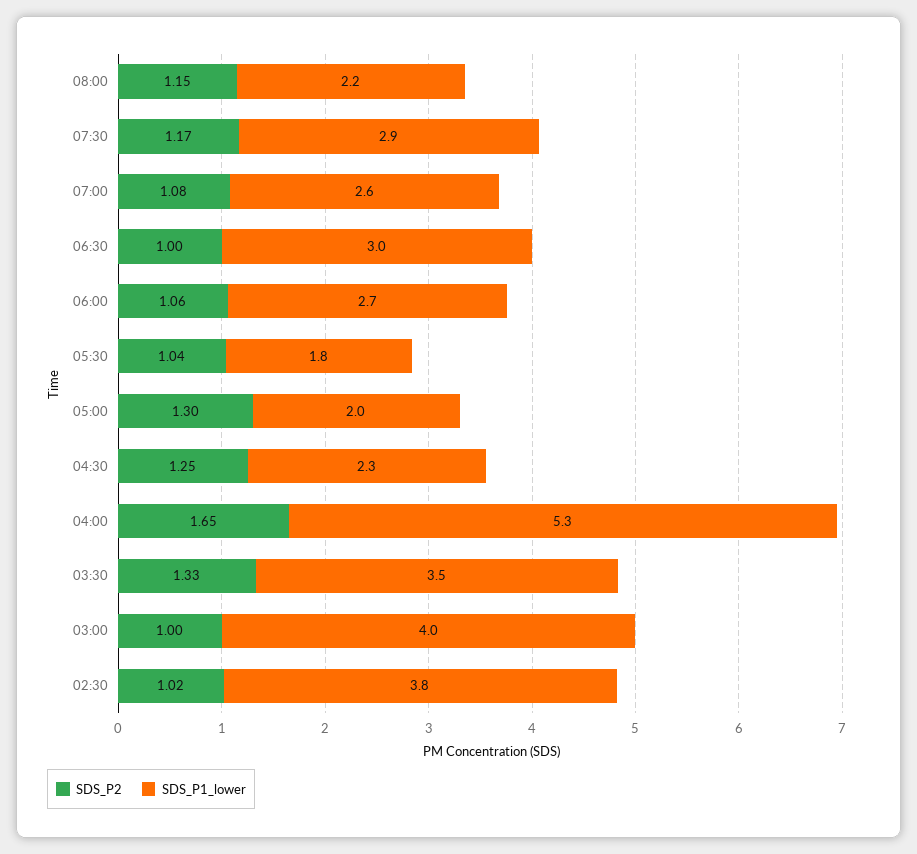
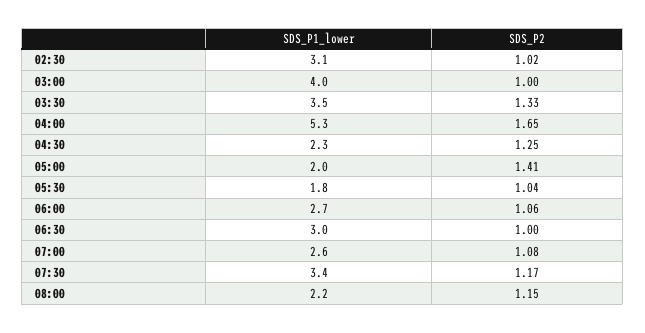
  {
    "SDS_P2": {
      "08:00": 1.15,
      "07:30": 1.17,
      "07:00": 1.08,
      "06:30": 1,
      "06:00": 1.06,
      "05:30": 1.04,
-     "05:00": 1.3,
+     "05:00": 1.41,
      "04:30": 1.25,
      "04:00": 1.65,
      "03:30": 1.33,
      "03:00": 1,
      "02:30": 1.02
    },
    "SDS_P1_lower": {
      "08:00": 2.2,
-     "07:30": 2.9,
+     "07:30": 3.4,
      "07:00": 2.6,
      "06:30": 3,
      "06:00": 2.7,
      "05:30": 1.8,
      "05:00": 2,
      "04:30": 2.3,
      "04:00": 5.3,
      "03:30": 3.5,
      "03:00": 4,
-     "02:30": 3.8
+     "02:30": 3.1
    }
  }

